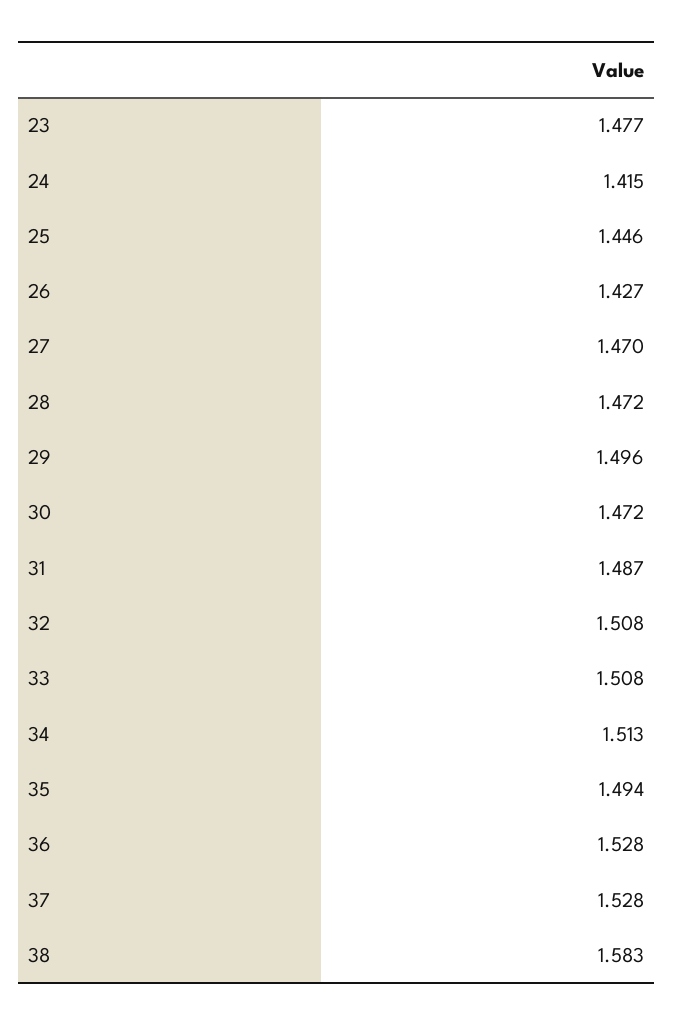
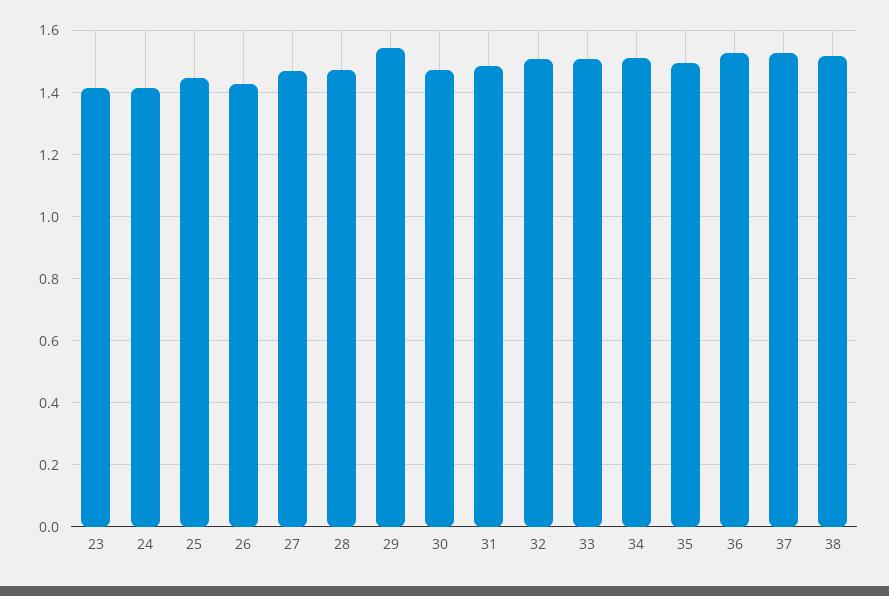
  {
-   "23": 1.477,
+   "23": 1.42,
    "24": 1.415,
    "25": 1.446,
    "26": 1.427,
    "27": 1.47,
    "28": 1.472,
-   "29": 1.496,
+   "29": 1.54,
    "30": 1.472,
    "31": 1.487,
    "32": 1.508,
    "33": 1.508,
    "34": 1.513,
    "35": 1.494,
    "36": 1.528,
    "37": 1.528,
-   "38": 1.583
+   "38": 1.52
  }

